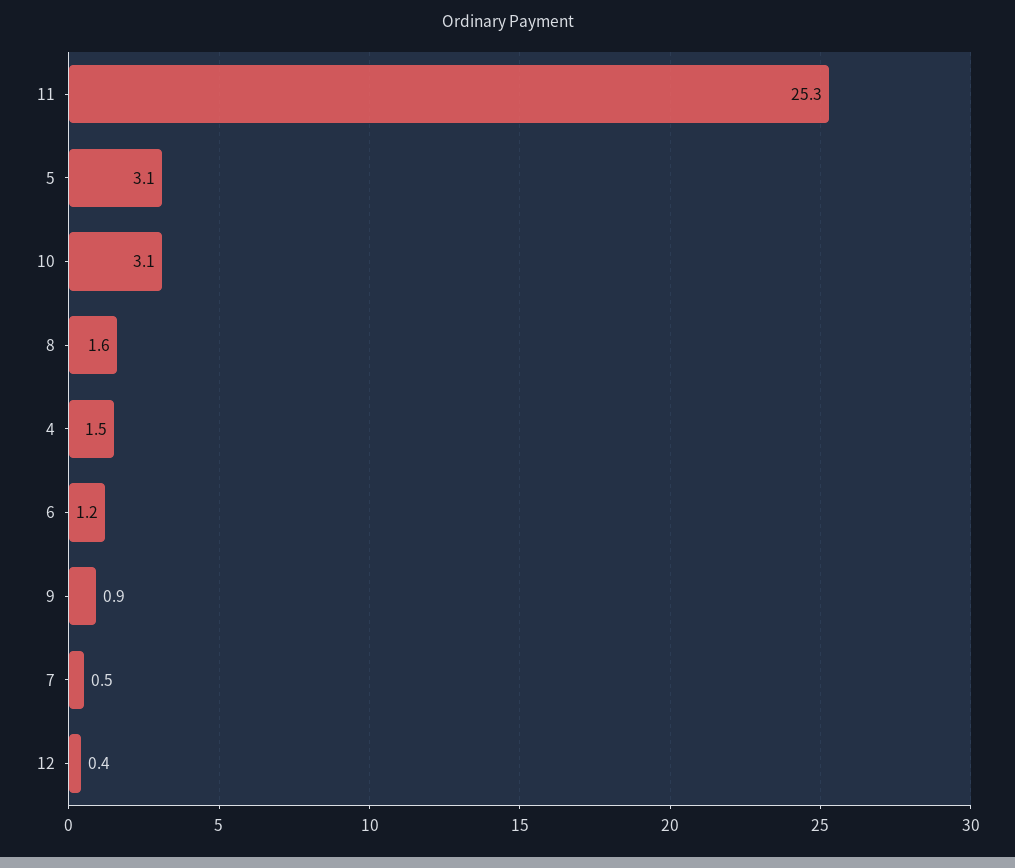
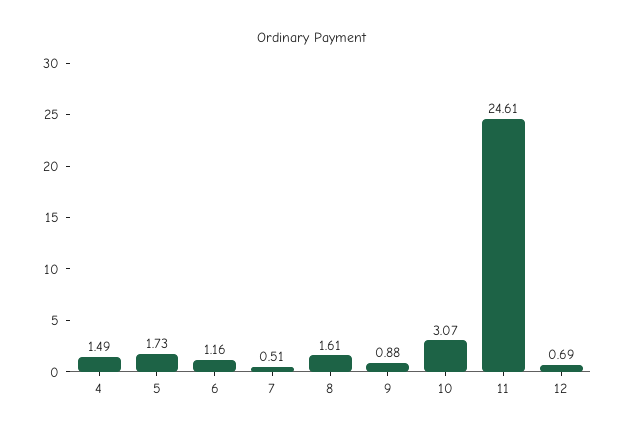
  {
-   "11": 25.3,
+   "11": 24.61,
-   "5": 3.1,
+   "5": 1.73,
    "10": 3.07,
    "8": 1.61,
    "4": 1.49,
    "6": 1.16,
    "9": 0.88,
    "7": 0.51,
-   "12": 0.4
+   "12": 0.69
  }

